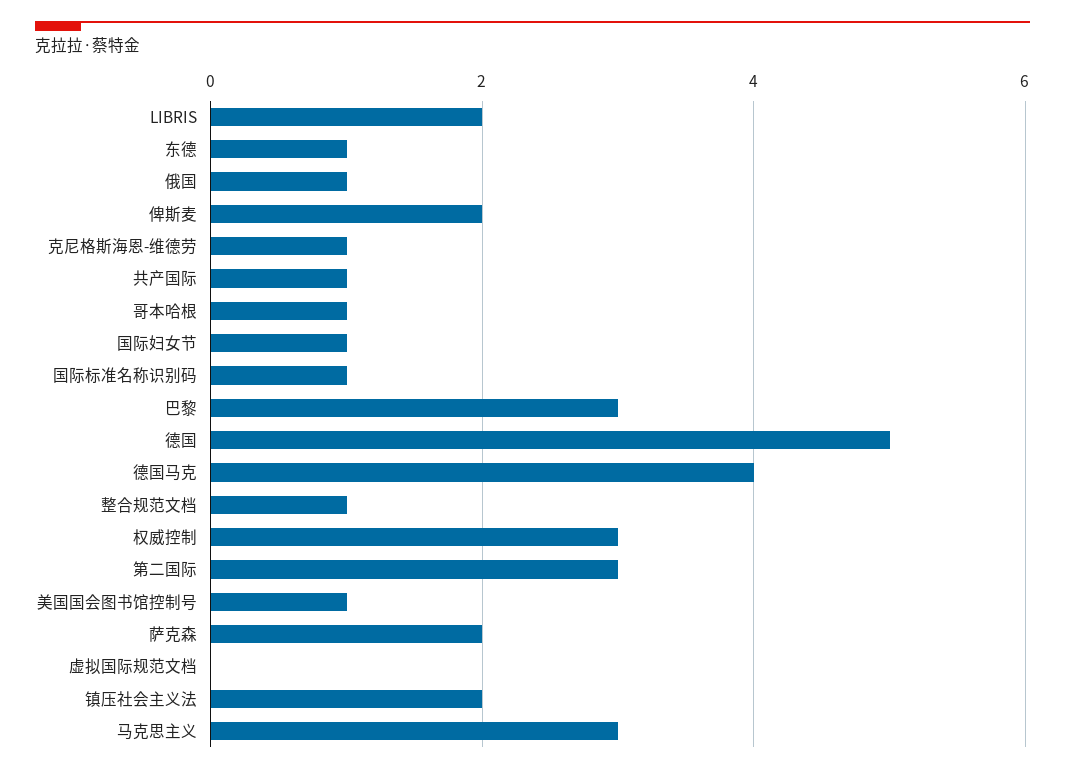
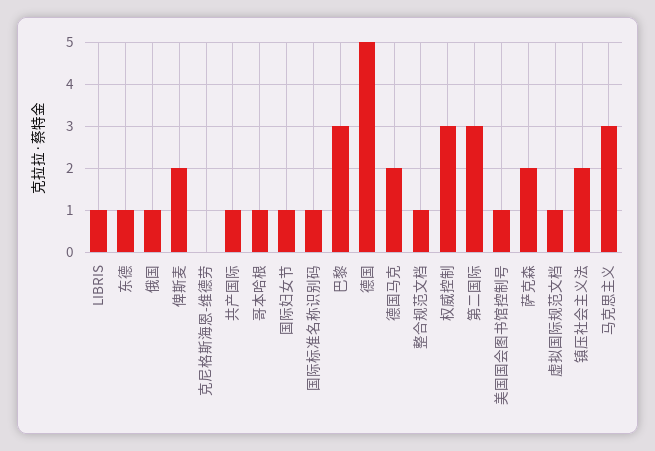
  {
-   "LIBRIS": 2,
+   "LIBRIS": 1,
    "东德": 1,
    "俄国": 1,
    "俾斯麦": 2,
-   "克尼格斯海恩-维德劳": 1,
+   "克尼格斯海恩-维德劳": 0,
    "共产国际": 1,
    "哥本哈根": 1,
    "国际妇女节": 1,
    "国际标准名称识别码": 1,
    "巴黎": 3,
    "德国": 5,
-   "德国马克": 4,
+   "德国马克": 2,
    "整合规范文档": 1,
    "权威控制": 3,
    "第二国际": 3,
    "美国国会图书馆控制号": 1,
    "萨克森": 2,
-   "虚拟国际规范文档": 0,
+   "虚拟国际规范文档": 1,
    "镇压社会主义法": 2,
    "马克思主义": 3
  }

